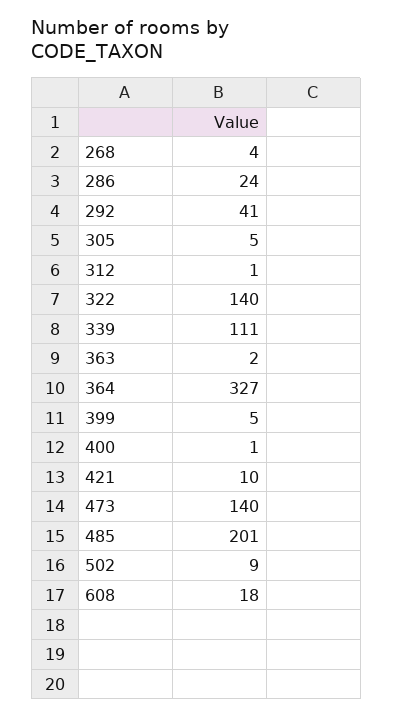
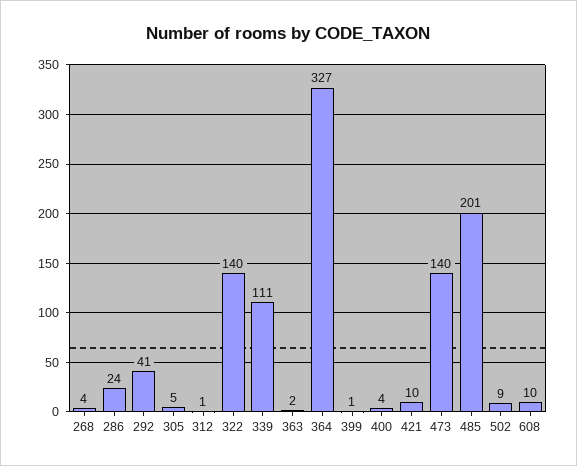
  {
    "268": 4,
    "286": 24,
    "292": 41,
    "305": 5,
    "312": 1,
    "322": 140,
    "339": 111,
    "363": 2,
    "364": 327,
-   "399": 5,
+   "399": 1,
-   "400": 1,
+   "400": 4,
    "421": 10,
    "473": 140,
    "485": 201,
    "502": 9,
-   "608": 18
+   "608": 10
  }

